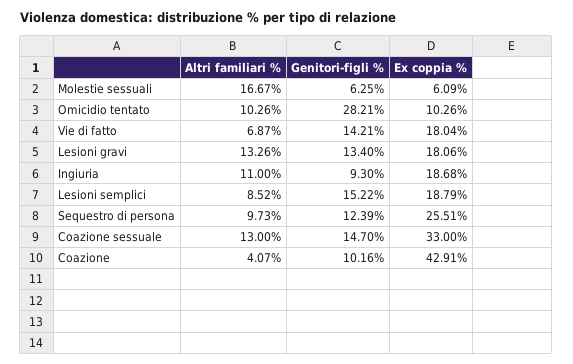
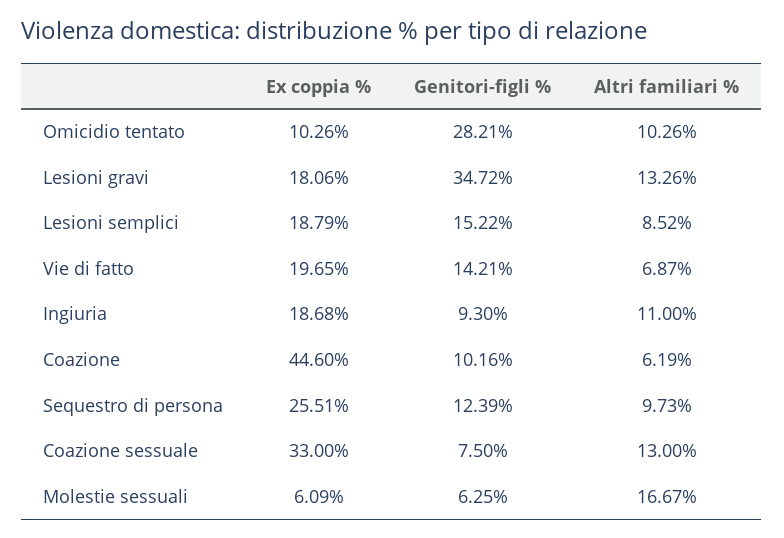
  {
    "Altri familiari %": {
      "Molestie sessuali": 16.67,
      "Omicidio tentato": 10.26,
      "Vie di fatto": 6.87,
      "Lesioni gravi": 13.26,
      "Ingiuria": 11,
      "Lesioni semplici": 8.52,
      "Sequestro di persona": 9.73,
      "Coazione sessuale": 13,
-     "Coazione": 4.07
+     "Coazione": 6.19
    },
    "Genitori-figli %": {
      "Molestie sessuali": 6.25,
      "Omicidio tentato": 28.21,
      "Vie di fatto": 14.21,
-     "Lesioni gravi": 13.4,
+     "Lesioni gravi": 34.72,
      "Ingiuria": 9.3,
      "Lesioni semplici": 15.22,
      "Sequestro di persona": 12.39,
-     "Coazione sessuale": 14.7,
+     "Coazione sessuale": 7.5,
      "Coazione": 10.16
    },
    "Ex coppia %": {
      "Molestie sessuali": 6.09,
      "Omicidio tentato": 10.26,
-     "Vie di fatto": 18.04,
+     "Vie di fatto": 19.65,
      "Lesioni gravi": 18.06,
      "Ingiuria": 18.68,
      "Lesioni semplici": 18.79,
      "Sequestro di persona": 25.51,
      "Coazione sessuale": 33,
-     "Coazione": 42.91
+     "Coazione": 44.6
    }
  }

